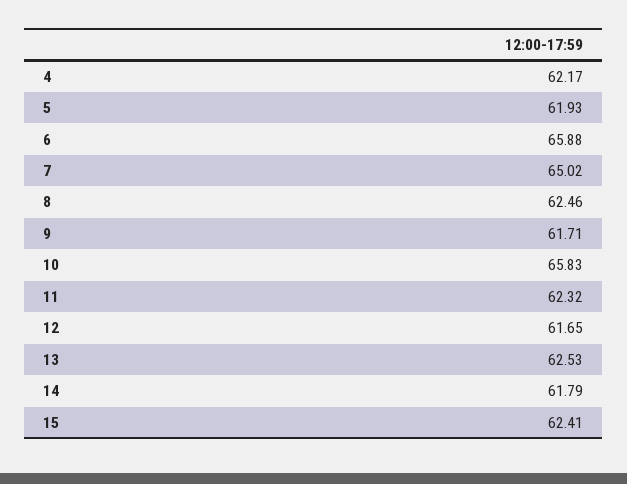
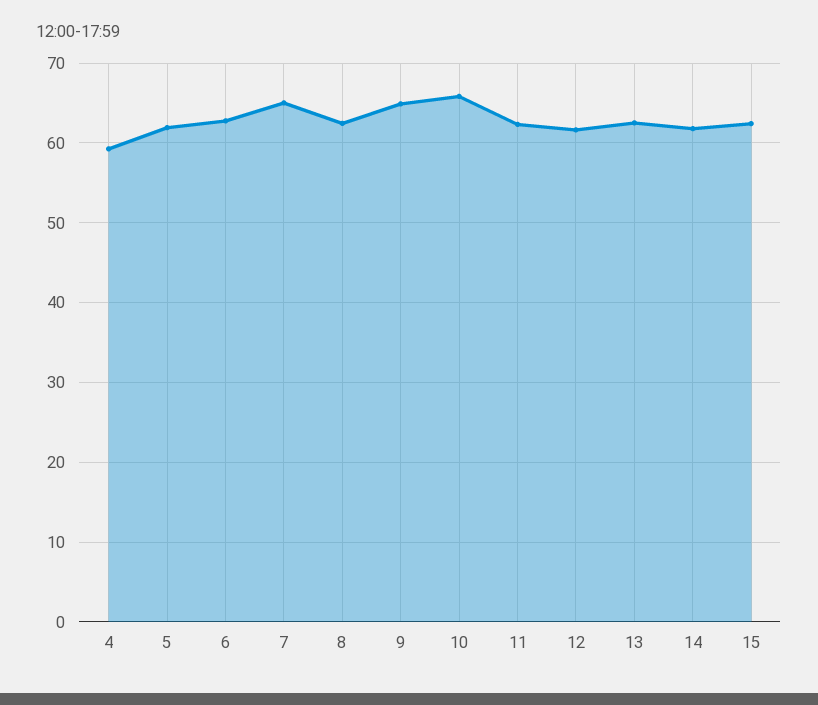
  {
-   "4": 62.17,
+   "4": 59,
    "5": 61.93,
-   "6": 65.88,
+   "6": 63,
    "7": 65.02,
    "8": 62.46,
-   "9": 61.71,
+   "9": 65,
    "10": 65.83,
    "11": 62.32,
    "12": 61.65,
    "13": 62.53,
    "14": 61.79,
    "15": 62.41
  }

